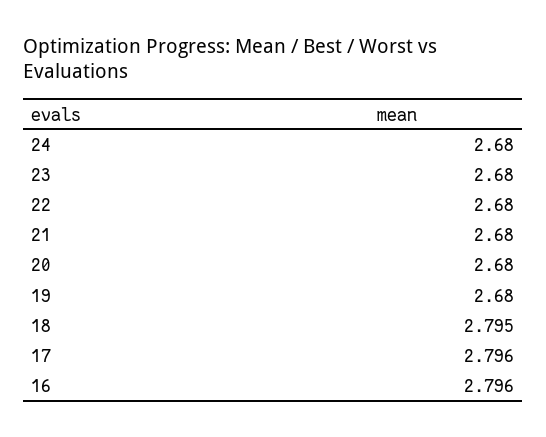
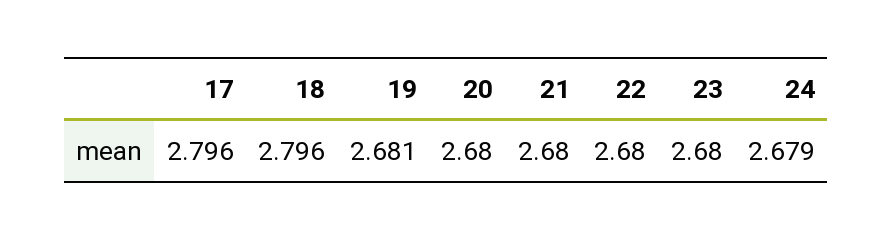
  {
-   "24": 2.68,
+   "24": 2.679,
    "23": 2.68,
    "22": 2.68,
    "21": 2.68,
    "20": 2.68,
-   "19": 2.68,
+   "19": 2.681,
-   "18": 2.795,
+   "18": 2.796,
-   "17": 2.796,
+   "17": 2.796
-   "16": 2.796
  }

